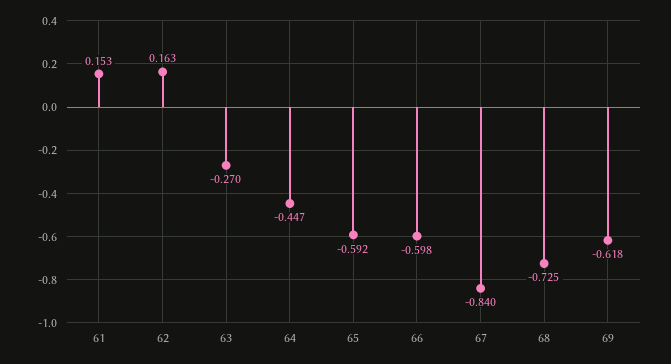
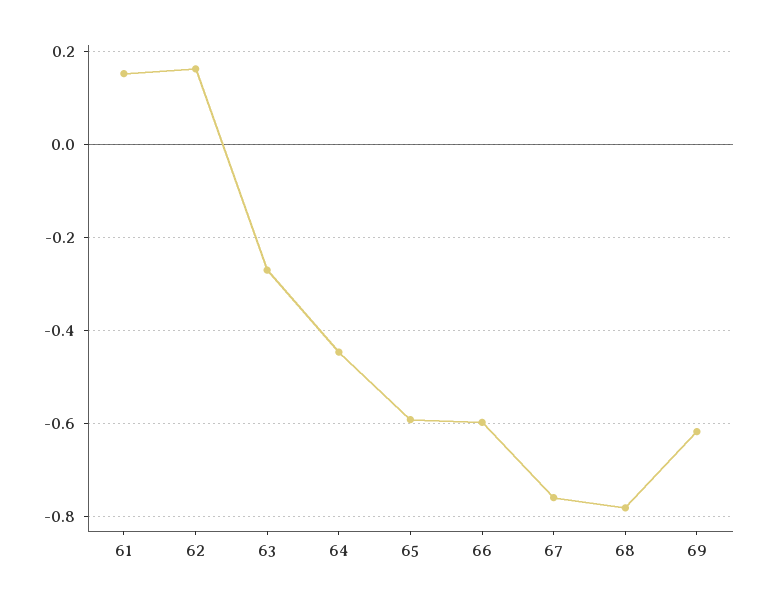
  {
    "61": 0.153,
    "62": 0.163,
    "63": -0.27,
    "64": -0.447,
    "65": -0.592,
    "66": -0.598,
-   "67": -0.84,
+   "67": -0.76,
-   "68": -0.725,
+   "68": -0.78,
    "69": -0.618
  }

